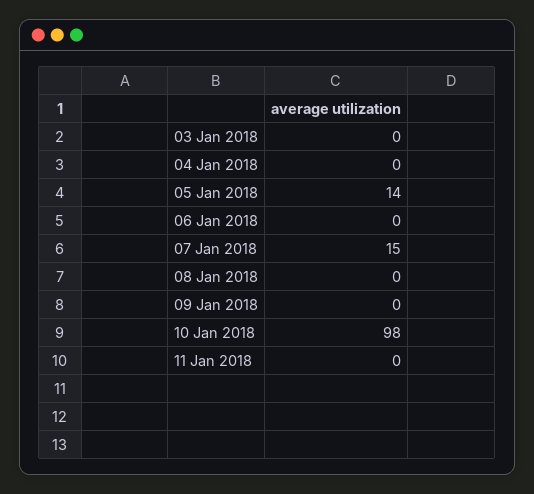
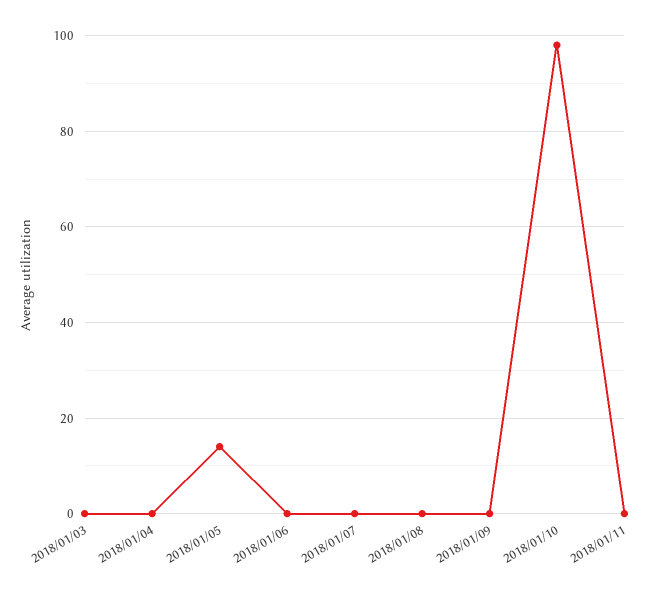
  {
    "03 Jan 2018": 0,
    "04 Jan 2018": 0,
    "05 Jan 2018": 14,
    "06 Jan 2018": 0,
-   "07 Jan 2018": 15,
+   "07 Jan 2018": 0,
    "08 Jan 2018": 0,
    "09 Jan 2018": 0,
    "10 Jan 2018": 98,
    "11 Jan 2018": 0
  }

